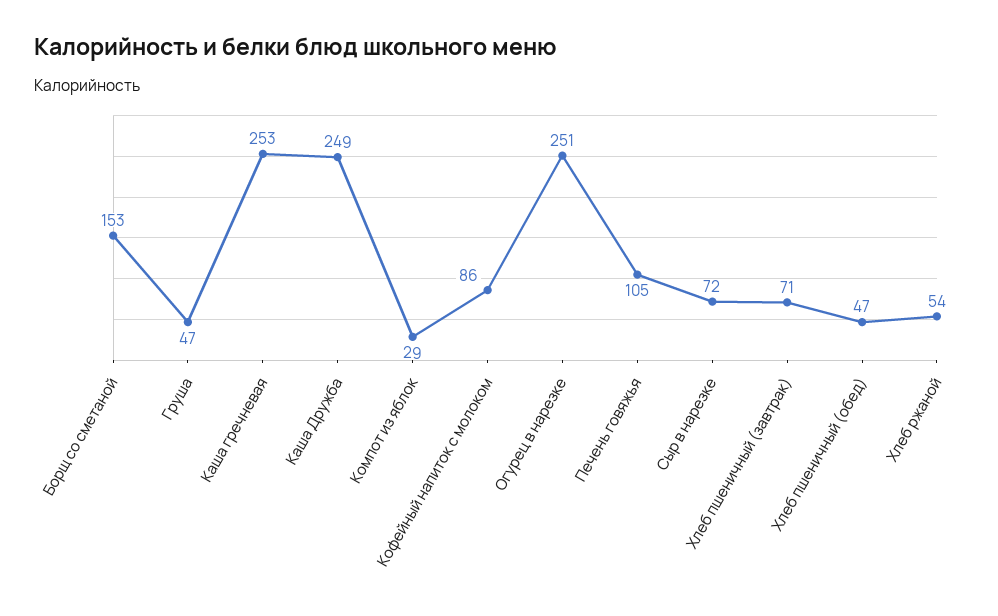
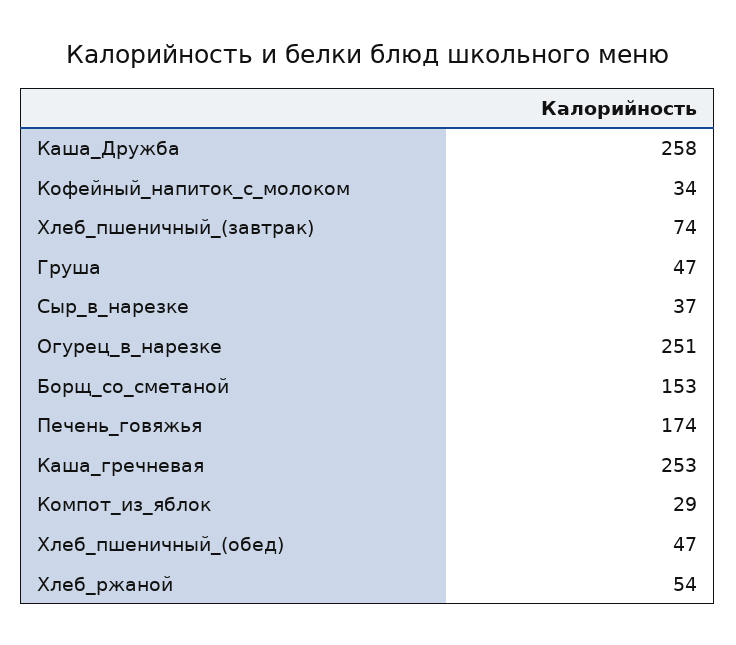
  {
    "Борщ со сметаной": 153,
    "Груша": 47,
    "Каша гречневая": 253,
-   "Каша Дружба": 249,
+   "Каша Дружба": 258,
    "Компот из яблок": 29,
-   "Кофейный напиток с молоком": 86,
+   "Кофейный напиток с молоком": 34,
    "Огурец в нарезке": 251,
-   "Печень говяжья": 105,
+   "Печень говяжья": 174,
-   "Сыр в нарезке": 72,
+   "Сыр в нарезке": 37,
-   "Хлеб пшеничный (завтрак)": 71,
+   "Хлеб пшеничный (завтрак)": 74,
    "Хлеб пшеничный (обед)": 47,
    "Хлеб ржаной": 54
  }

